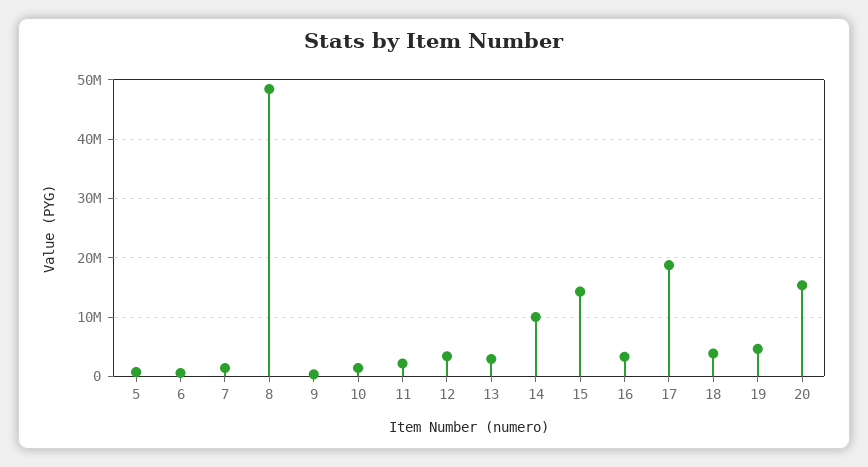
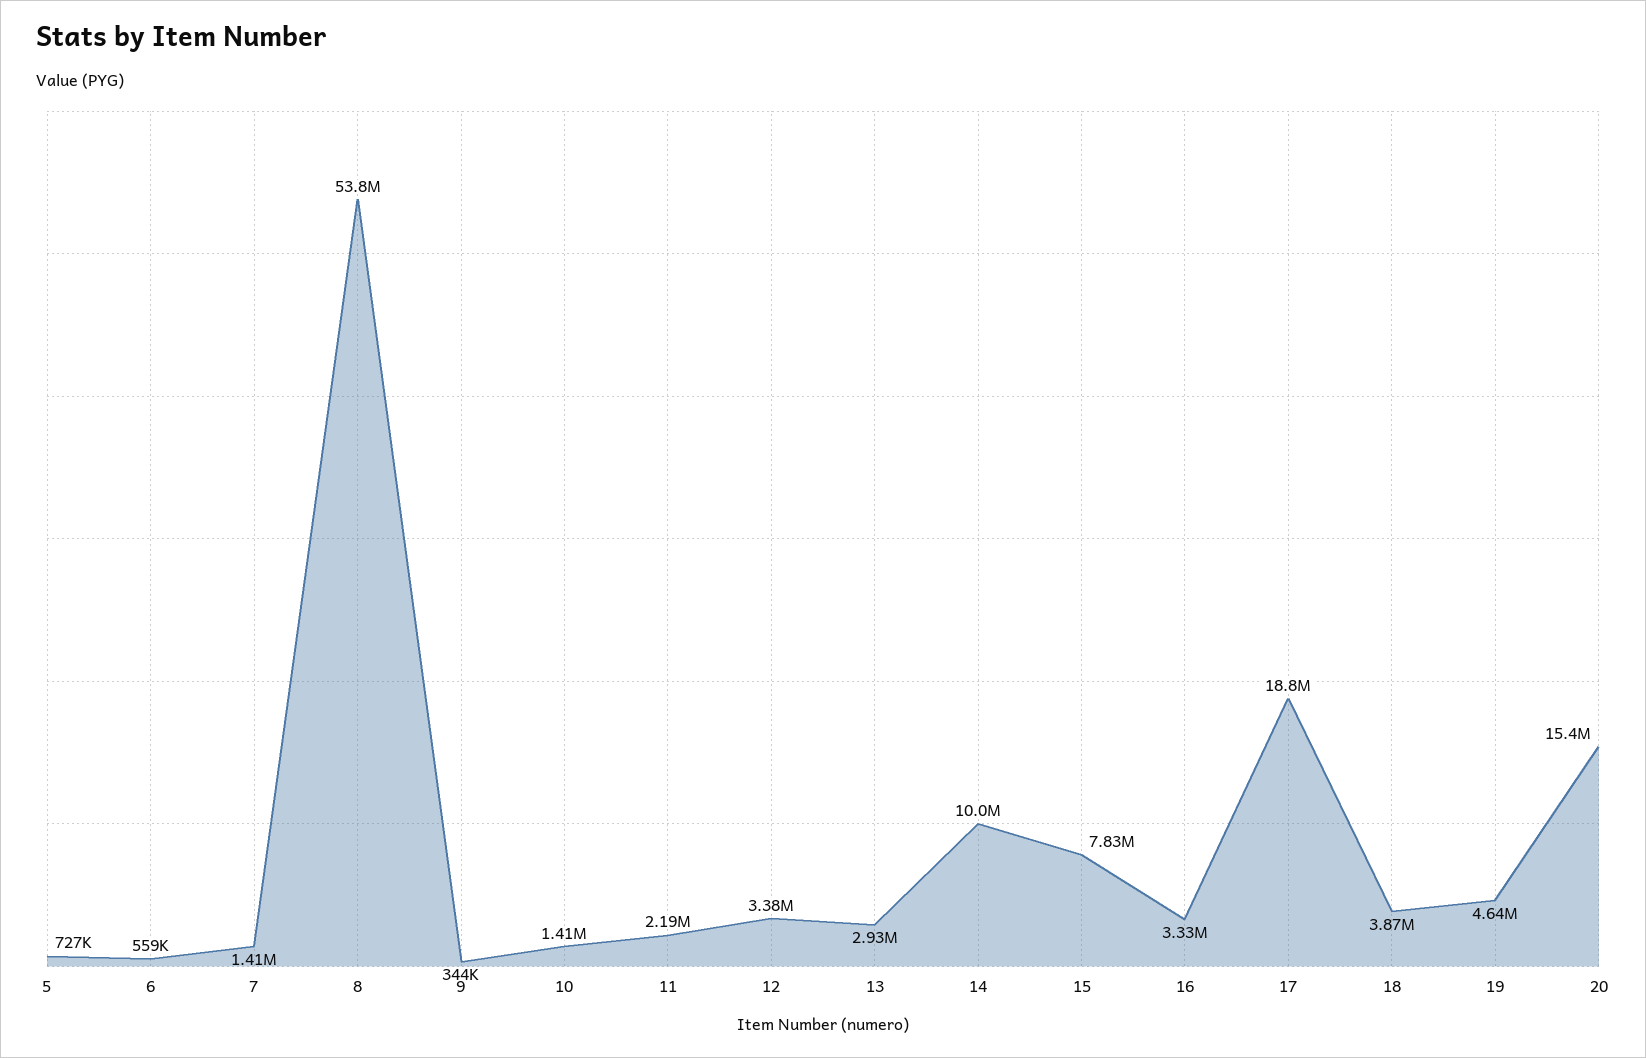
  {
    "5": 727000,
    "6": 559000,
    "7": 1410000,
-   "8": 48000000,
+   "8": 53800000,
    "9": 344000,
    "10": 1410000,
    "11": 2190000,
    "12": 3380000,
    "13": 2930000,
    "14": 10000000,
-   "15": 14000000,
+   "15": 7830000,
    "16": 3330000,
    "17": 18800000,
    "18": 3870000,
    "19": 4640000,
    "20": 15400000
  }

